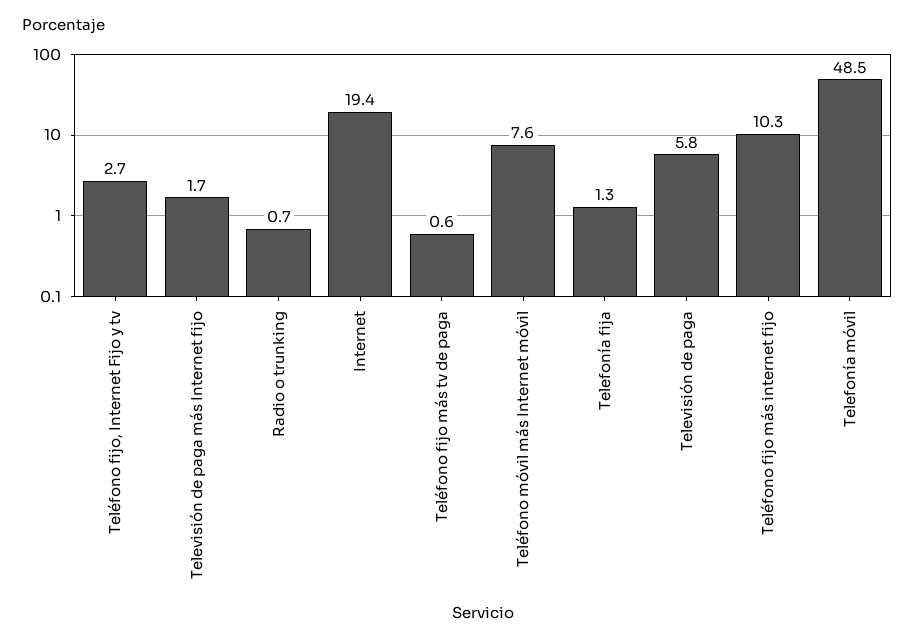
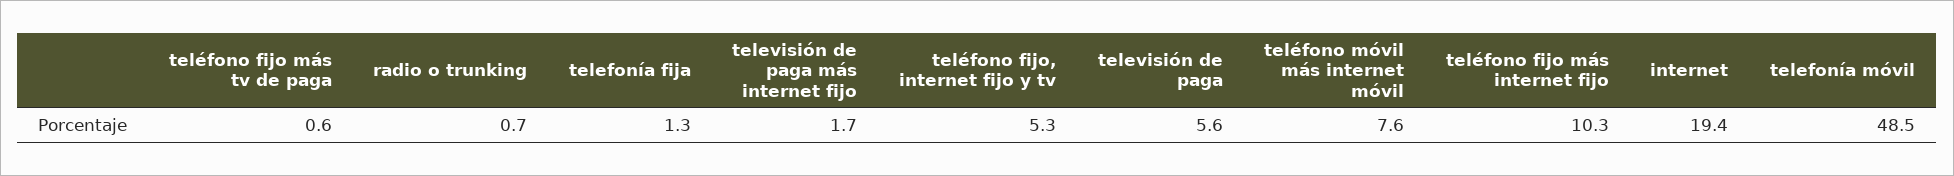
  {
-   "Teléfono fijo, Internet Fijo y tv": 2.7,
+   "Teléfono fijo, Internet Fijo y tv": 5.3,
    "Televisión de paga más Internet fijo": 1.7,
    "Radio o trunking": 0.7,
    "Internet": 19.4,
    "Teléfono fijo más tv de paga": 0.6,
    "Teléfono móvil más Internet móvil": 7.6,
    "Telefonía fija": 1.3,
-   "Televisión de paga": 5.8,
+   "Televisión de paga": 5.6,
    "Teléfono fijo más internet fijo": 10.3,
    "Telefonía móvil": 48.5
  }

